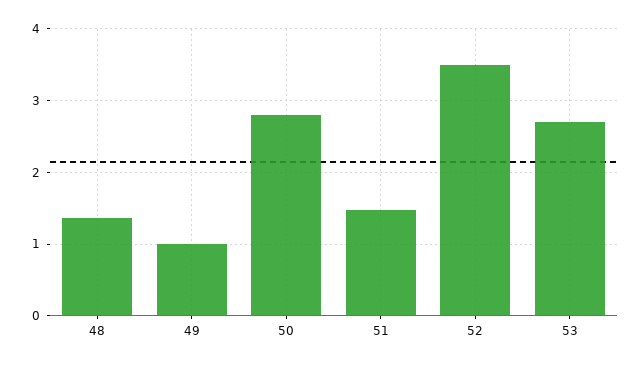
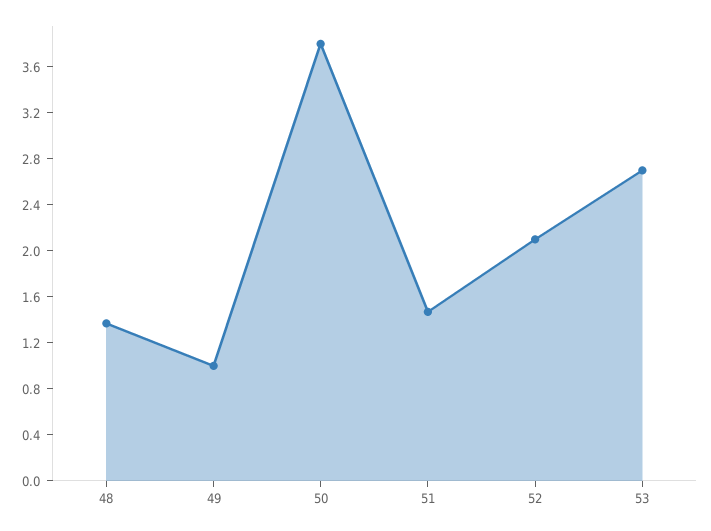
  {
    "48": 1.4,
    "49": 1,
-   "50": 2.8,
+   "50": 3.8,
    "51": 1.5,
-   "52": 3.5,
+   "52": 2.1,
    "53": 2.7
  }

